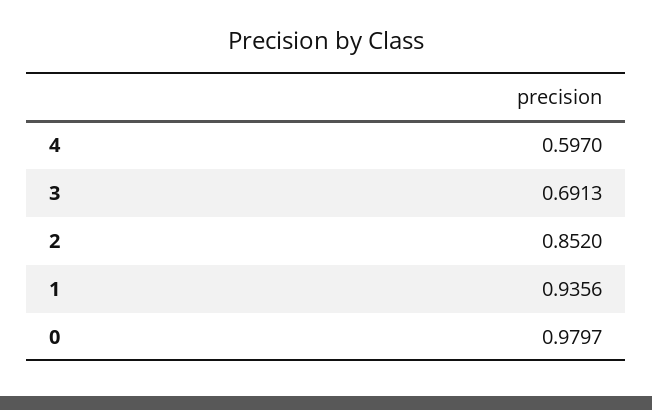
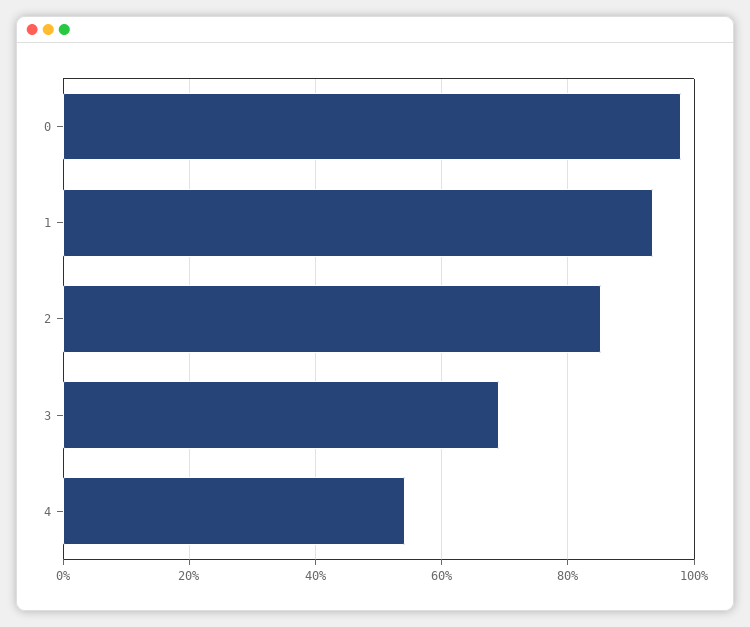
  {
-   "4": 0.597,
+   "4": 0.54,
    "3": 0.6913,
    "2": 0.852,
    "1": 0.9356,
    "0": 0.9797
  }

